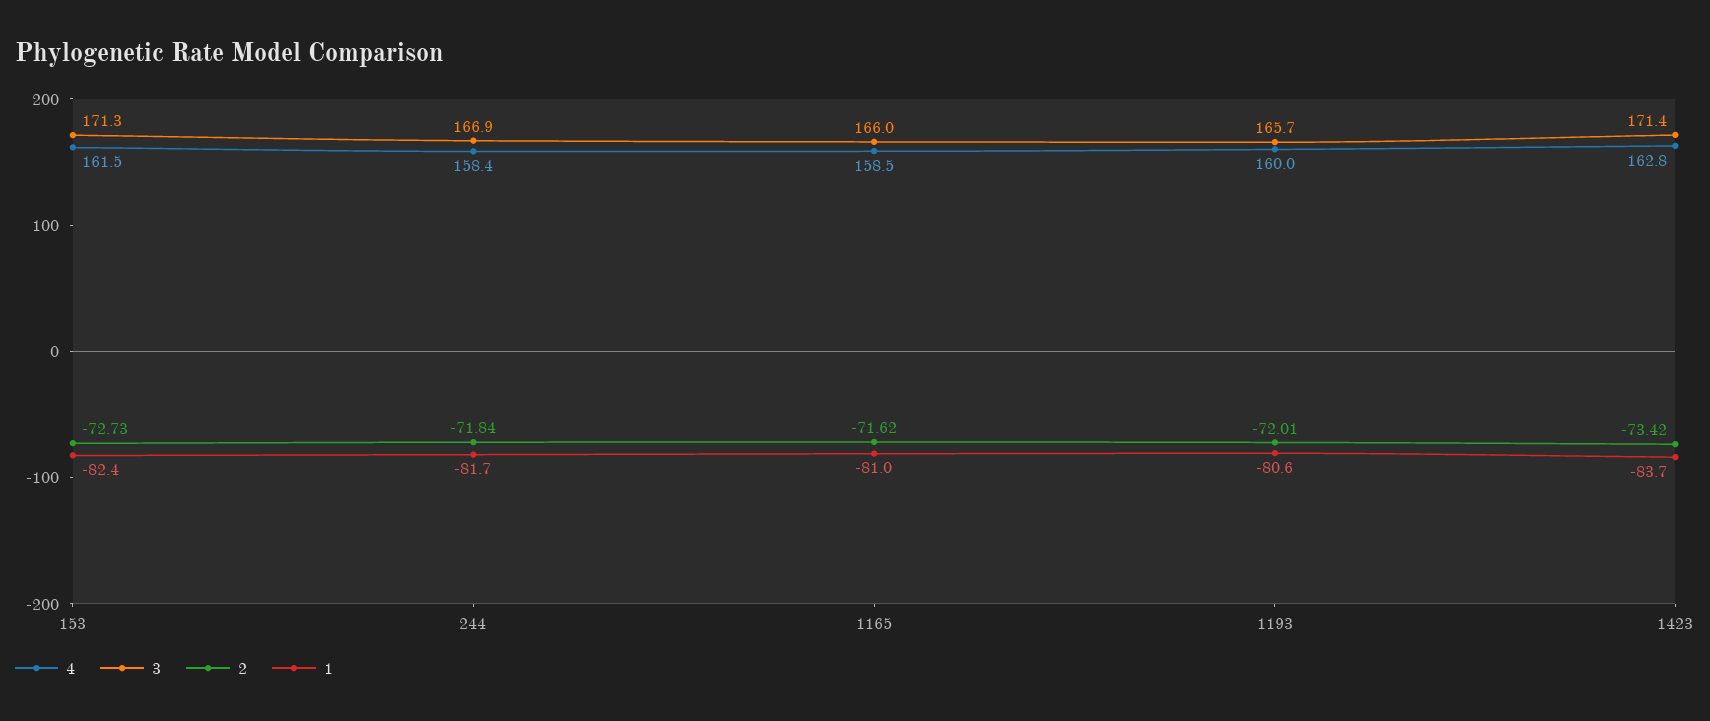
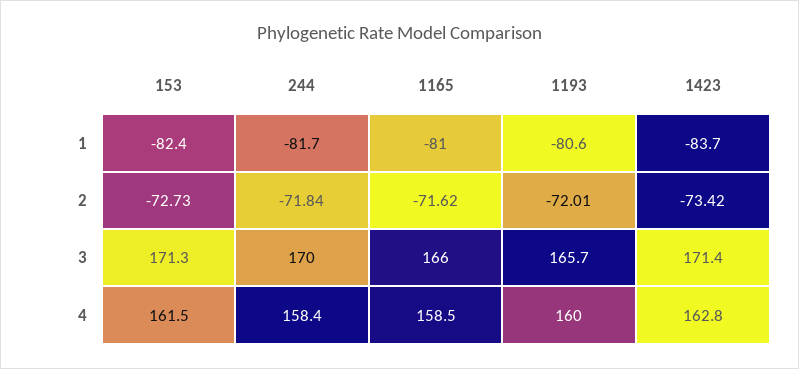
  {
    "4": {
      "153": 161.5,
      "244": 158.4,
      "1165": 158.5,
      "1193": 160,
      "1423": 162.8
    },
    "3": {
      "153": 171.3,
-     "244": 166.9,
+     "244": 170,
      "1165": 166,
      "1193": 165.7,
      "1423": 171.4
    },
    "2": {
      "153": -72.73,
      "244": -71.84,
      "1165": -71.62,
      "1193": -72.01,
      "1423": -73.42
    },
    "1": {
      "153": -82.4,
      "244": -81.7,
      "1165": -81,
      "1193": -80.6,
      "1423": -83.7
    }
  }

